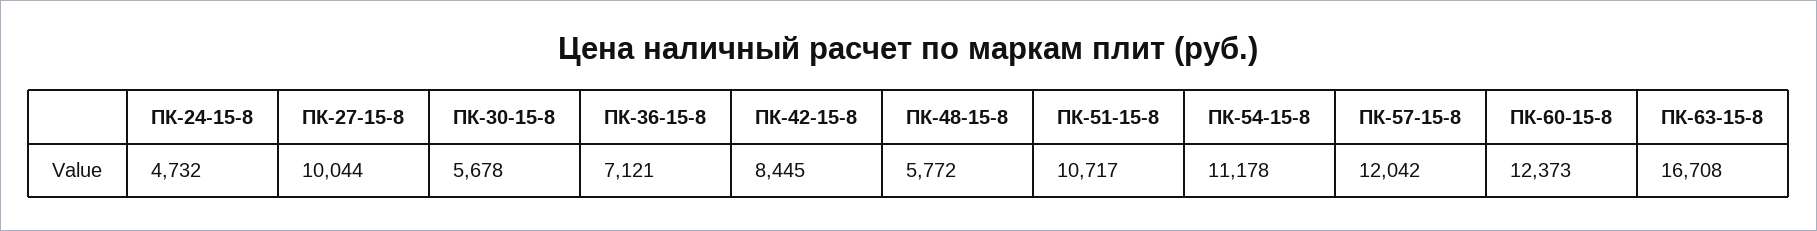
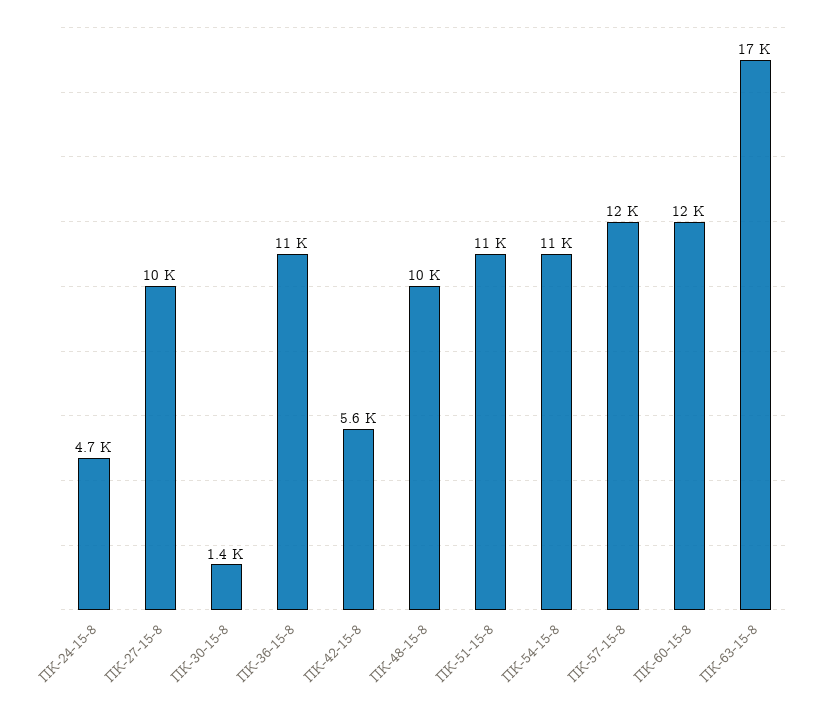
  {
    "ПК-24-15-8": 4732,
    "ПК-27-15-8": 10044,
-   "ПК-30-15-8": 5678,
+   "ПК-30-15-8": 1400,
-   "ПК-36-15-8": 7121,
+   "ПК-36-15-8": 11000,
-   "ПК-42-15-8": 8445,
+   "ПК-42-15-8": 5600,
-   "ПК-48-15-8": 5772,
+   "ПК-48-15-8": 10000,
    "ПК-51-15-8": 10717,
    "ПК-54-15-8": 11178,
    "ПК-57-15-8": 12042,
    "ПК-60-15-8": 12373,
    "ПК-63-15-8": 16708
  }

